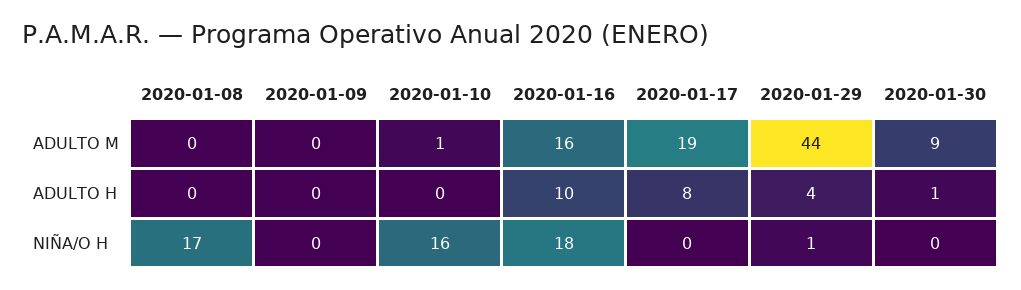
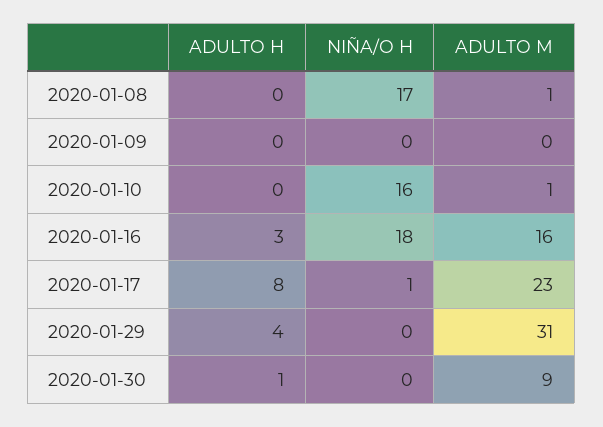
  {
    "2020-01-08": {
-     "ADULTO M": 0,
+     "ADULTO M": 1,
      "ADULTO H": 0,
      "NIÑA/O H": 17
    },
    "2020-01-09": {
      "ADULTO M": 0,
      "ADULTO H": 0,
      "NIÑA/O H": 0
    },
    "2020-01-10": {
      "ADULTO M": 1,
      "ADULTO H": 0,
      "NIÑA/O H": 16
    },
    "2020-01-16": {
      "ADULTO M": 16,
-     "ADULTO H": 10,
+     "ADULTO H": 3,
      "NIÑA/O H": 18
    },
    "2020-01-17": {
-     "ADULTO M": 19,
+     "ADULTO M": 23,
      "ADULTO H": 8,
-     "NIÑA/O H": 0
+     "NIÑA/O H": 1
    },
    "2020-01-29": {
-     "ADULTO M": 44,
+     "ADULTO M": 31,
      "ADULTO H": 4,
-     "NIÑA/O H": 1
+     "NIÑA/O H": 0
    },
    "2020-01-30": {
      "ADULTO M": 9,
      "ADULTO H": 1,
      "NIÑA/O H": 0
    }
  }

